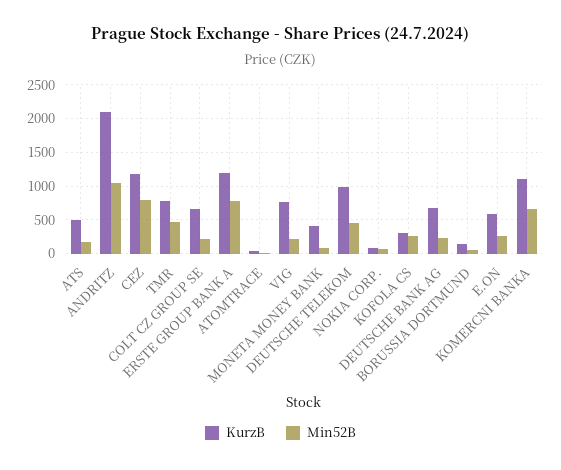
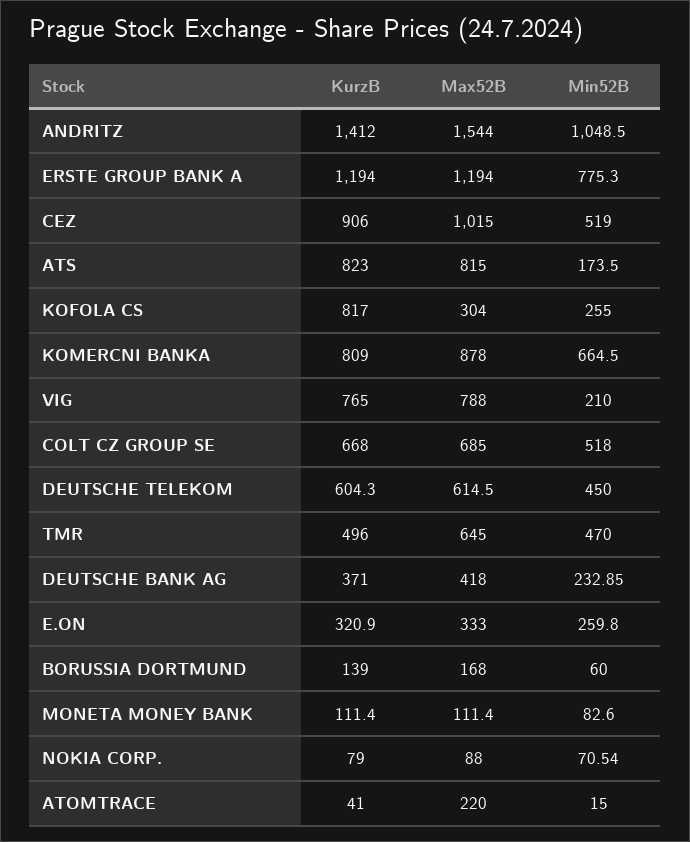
  {
    "KurzB": {
-     "ATS": 500,
+     "ATS": 823,
-     "ANDRITZ": 2100,
+     "ANDRITZ": 1412,
-     "CEZ": 1200,
+     "CEZ": 906,
-     "TMR": 800,
+     "TMR": 496,
      "COLT CZ GROUP SE": 668,
      "ERSTE GROUP BANK A": 1194,
      "ATOMTRACE": 41,
      "VIG": 765,
-     "MONETA MONEY BANK": 400,
+     "MONETA MONEY BANK": 111.4,
-     "DEUTSCHE TELEKOM": 1000,
+     "DEUTSCHE TELEKOM": 604.3,
      "NOKIA CORP.": 79,
-     "KOFOLA CS": 300,
+     "KOFOLA CS": 817,
-     "DEUTSCHE BANK AG": 700,
+     "DEUTSCHE BANK AG": 371,
      "BORUSSIA DORTMUND": 139,
-     "E.ON": 600,
+     "E.ON": 320.9,
-     "KOMERCNI BANKA": 1100
+     "KOMERCNI BANKA": 809
    },
    "Min52B": {
      "ATS": 173.5,
      "ANDRITZ": 1048.5,
-     "CEZ": 800,
+     "CEZ": 519,
      "TMR": 470,
-     "COLT CZ GROUP SE": 200,
+     "COLT CZ GROUP SE": 518,
      "ERSTE GROUP BANK A": 775.3,
      "ATOMTRACE": 15,
      "VIG": 210,
      "MONETA MONEY BANK": 82.6,
      "DEUTSCHE TELEKOM": 450,
      "NOKIA CORP.": 70.54,
      "KOFOLA CS": 255,
      "DEUTSCHE BANK AG": 232.85,
      "BORUSSIA DORTMUND": 60,
      "E.ON": 259.8,
      "KOMERCNI BANKA": 664.5
-   }
+   },
+   "Max52B": {
+     "ANDRITZ": 1544,
+     "ERSTE GROUP BANK A": 1194,
+     "CEZ": 1015,
+     "ATS": 815,
+     "KOFOLA CS": 304,
+     "KOMERCNI BANKA": 878,
+     "VIG": 788,
+     "COLT CZ GROUP SE": 685,
+     "DEUTSCHE TELEKOM": 614.5,
+     "TMR": 645,
+     "DEUTSCHE BANK AG": 418,
+     "E.ON": 333,
+     "BORUSSIA DORTMUND": 168,
+     "MONETA MONEY BANK": 111.4,
+     "NOKIA CORP.": 88,
+     "ATOMTRACE": 220
+   }
  }

